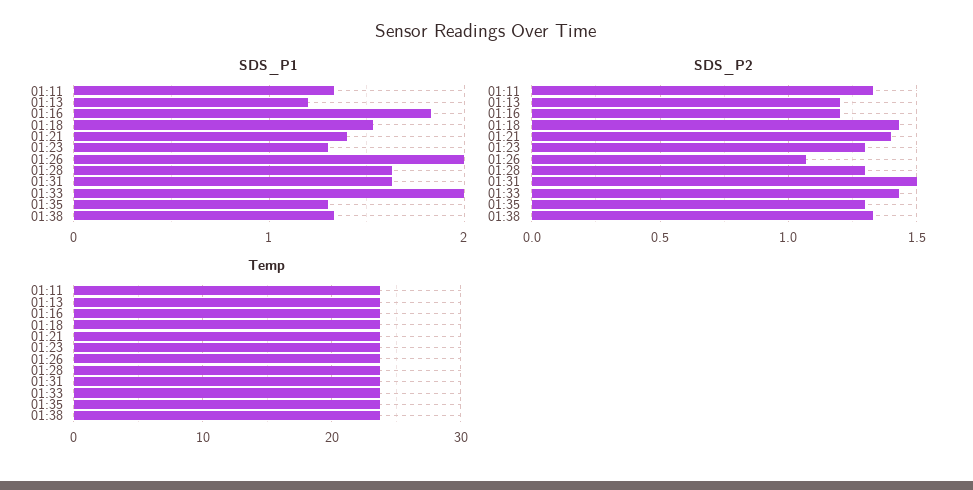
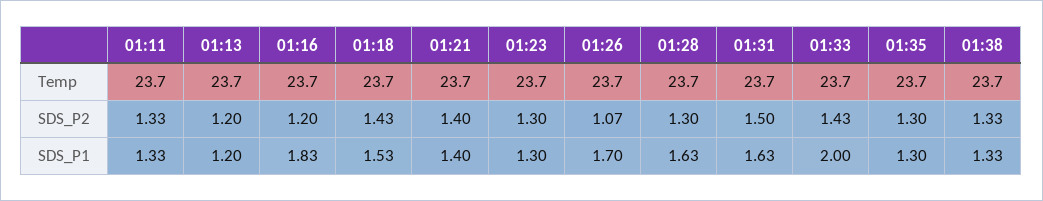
  {
    "SDS_P1": {
      "01:11": 1.33,
      "01:13": 1.2,
      "01:16": 1.83,
      "01:18": 1.53,
      "01:21": 1.4,
      "01:23": 1.3,
-     "01:26": 2,
+     "01:26": 1.7,
      "01:28": 1.63,
      "01:31": 1.63,
      "01:33": 2,
      "01:35": 1.3,
      "01:38": 1.33
    },
    "SDS_P2": {
      "01:11": 1.33,
      "01:13": 1.2,
      "01:16": 1.2,
      "01:18": 1.43,
      "01:21": 1.4,
      "01:23": 1.3,
      "01:26": 1.07,
      "01:28": 1.3,
      "01:31": 1.5,
      "01:33": 1.43,
      "01:35": 1.3,
      "01:38": 1.33
    },
    "Temp": {
      "01:11": 23.7,
      "01:13": 23.7,
      "01:16": 23.7,
      "01:18": 23.7,
      "01:21": 23.7,
      "01:23": 23.7,
      "01:26": 23.7,
      "01:28": 23.7,
      "01:31": 23.7,
      "01:33": 23.7,
      "01:35": 23.7,
      "01:38": 23.7
    }
  }

